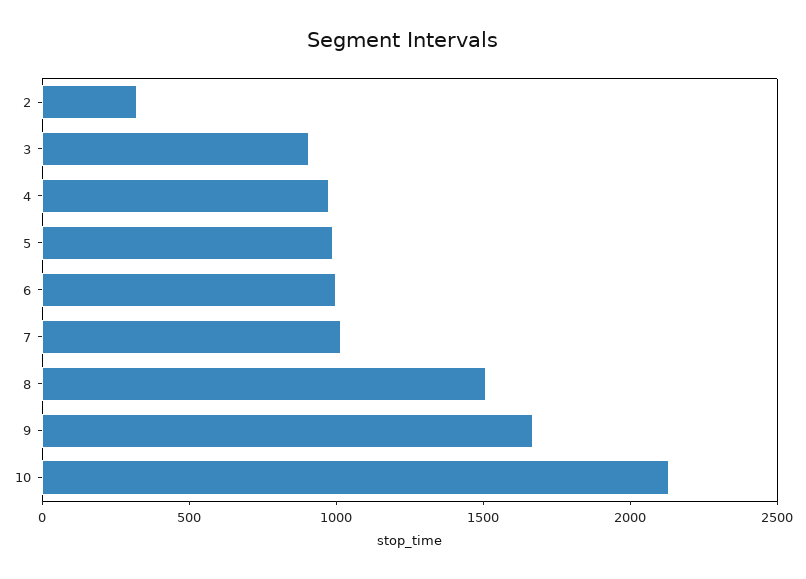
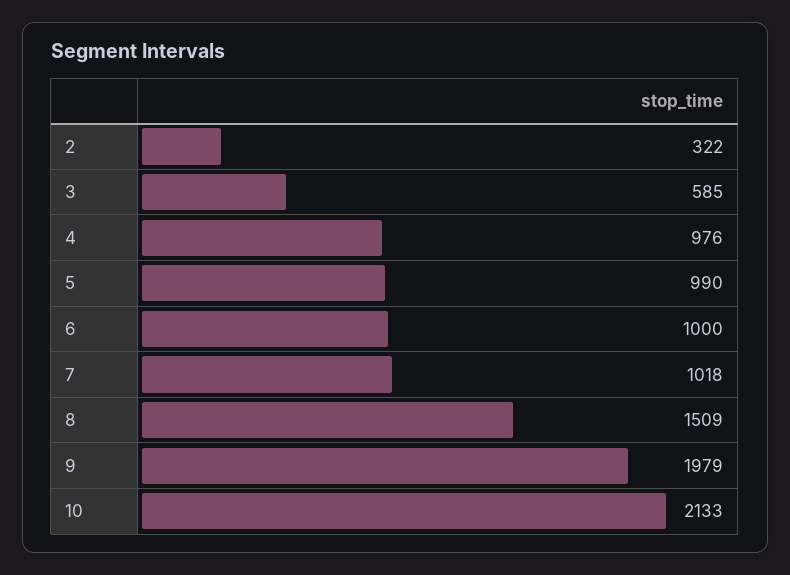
  {
    "2": 322,
-   "3": 900,
+   "3": 585,
    "4": 976,
    "5": 990,
    "6": 1000,
    "7": 1018,
    "8": 1509,
-   "9": 1700,
+   "9": 1979,
    "10": 2133
  }

